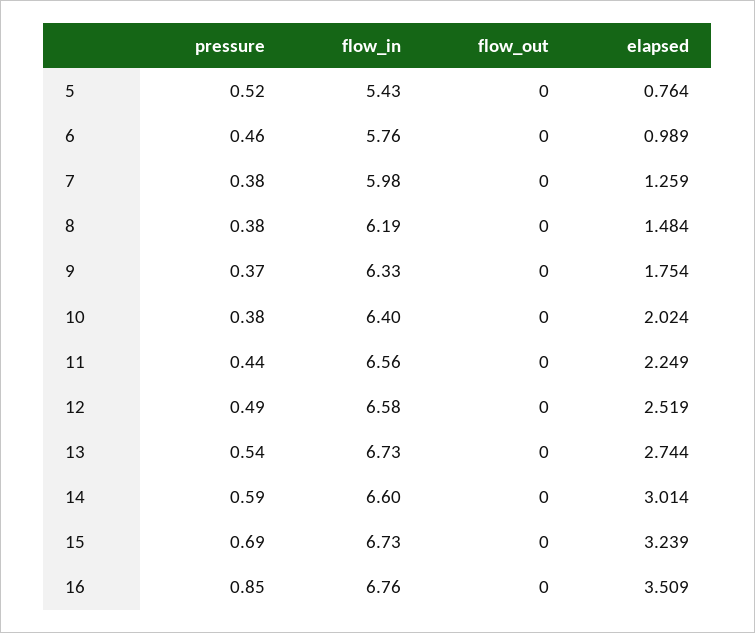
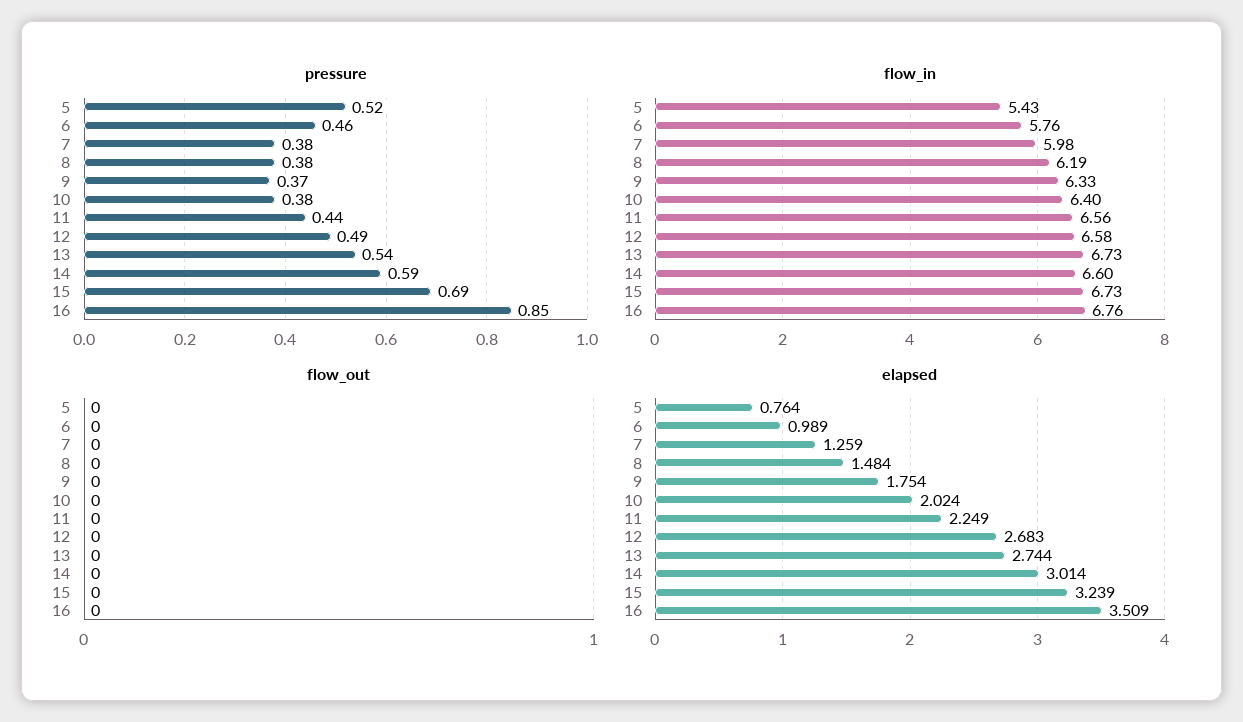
  {
    "pressure": {
      "5": 0.52,
      "6": 0.46,
      "7": 0.38,
      "8": 0.38,
      "9": 0.37,
      "10": 0.38,
      "11": 0.44,
      "12": 0.49,
      "13": 0.54,
      "14": 0.59,
      "15": 0.69,
      "16": 0.85
    },
    "flow_in": {
      "5": 5.43,
      "6": 5.76,
      "7": 5.98,
      "8": 6.19,
      "9": 6.33,
      "10": 6.4,
      "11": 6.56,
      "12": 6.58,
      "13": 6.73,
      "14": 6.6,
      "15": 6.73,
      "16": 6.76
    },
    "flow_out": {
      "5": 0,
      "6": 0,
      "7": 0,
      "8": 0,
      "9": 0,
      "10": 0,
      "11": 0,
      "12": 0,
      "13": 0,
      "14": 0,
      "15": 0,
      "16": 0
    },
    "elapsed": {
      "5": 0.764,
      "6": 0.989,
      "7": 1.259,
      "8": 1.484,
      "9": 1.754,
      "10": 2.024,
      "11": 2.249,
-     "12": 2.519,
+     "12": 2.683,
      "13": 2.744,
      "14": 3.014,
      "15": 3.239,
      "16": 3.509
    }
  }

